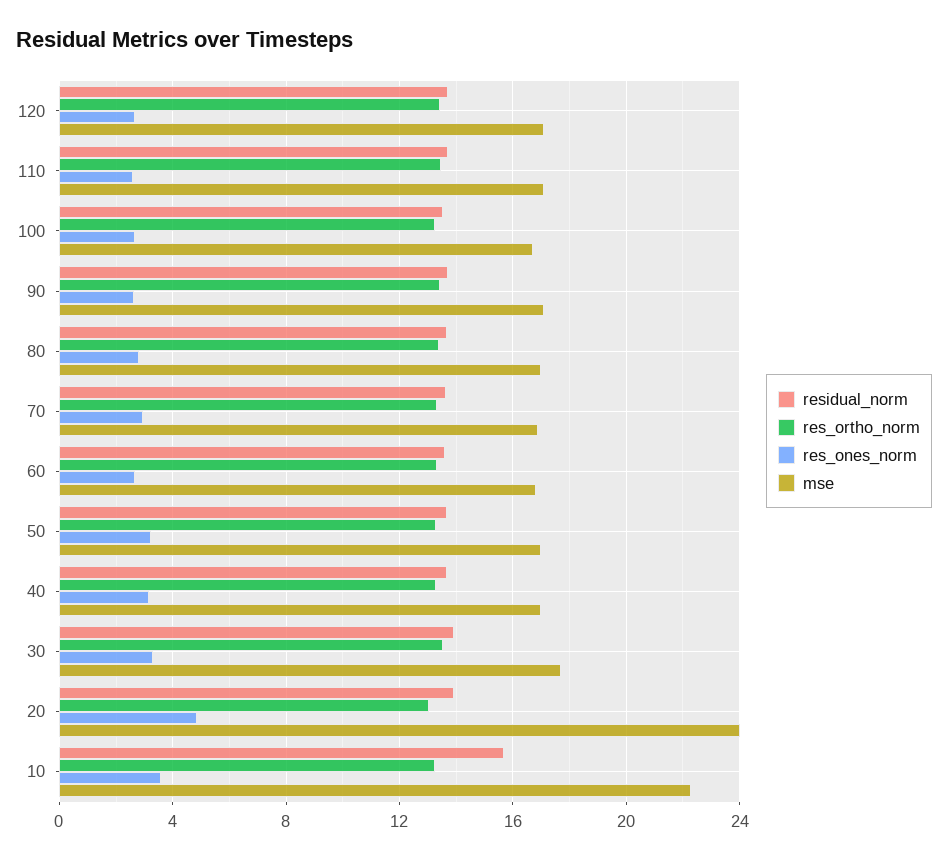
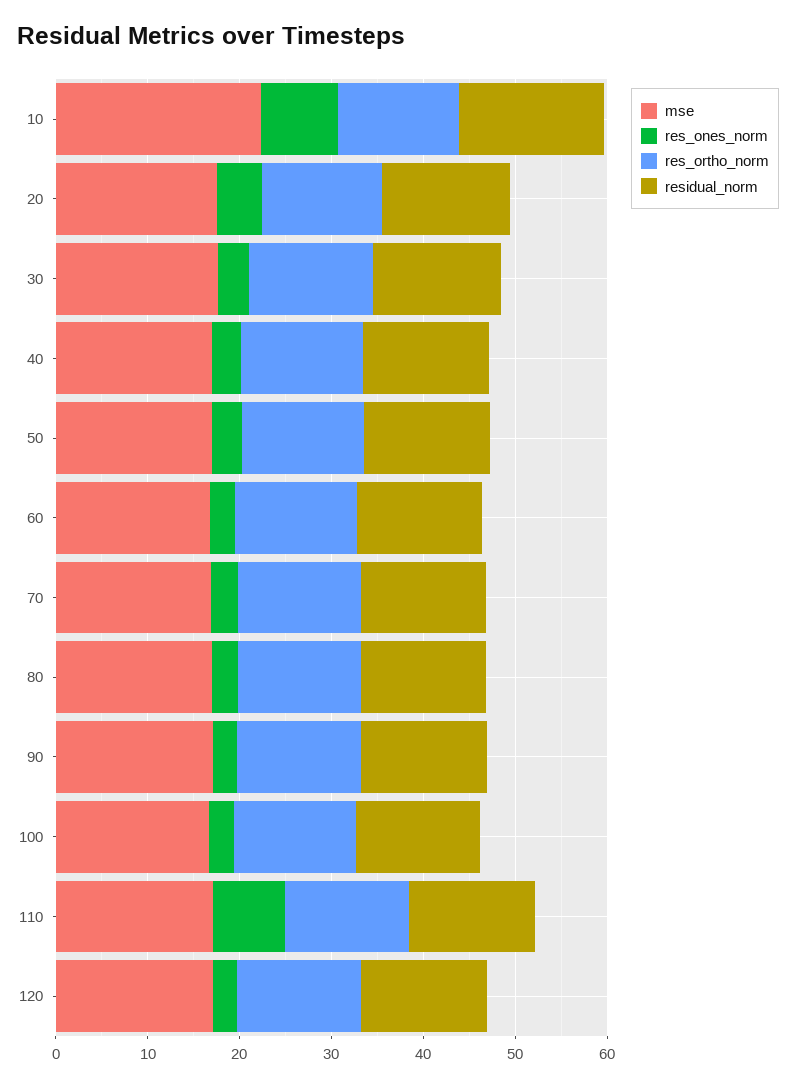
  {
    "residual_norm": {
      "120": 13.5,
      "110": 13.5,
      "100": 13.5,
      "90": 13.5,
      "80": 13.5,
      "70": 13.5,
      "60": 13.5,
      "50": 13.5,
      "40": 13.5,
      "30": 14,
      "20": 14,
      "10": 15.5
    },
    "res_ortho_norm": {
      "120": 13.5,
      "110": 13.5,
      "100": 13.5,
      "90": 13.5,
      "80": 13.5,
      "70": 13.5,
      "60": 13.5,
      "50": 13.5,
      "40": 13.5,
      "30": 13.5,
      "20": 13,
      "10": 13
    },
    "res_ones_norm": {
      "120": 2.5,
-     "110": 2.5,
+     "110": 8,
      "100": 2.5,
      "90": 2.5,
      "80": 3,
      "70": 3,
      "60": 2.5,
      "50": 3,
      "40": 3,
      "30": 3.5,
      "20": 5,
-     "10": 3.5
+     "10": 8
    },
    "mse": {
      "120": 17,
      "110": 17,
      "100": 16.5,
      "90": 17,
      "80": 17,
      "70": 17,
      "60": 17,
      "50": 17,
      "40": 17,
      "30": 17.5,
-     "20": 24,
+     "20": 18,
      "10": 22.5
    }
  }

